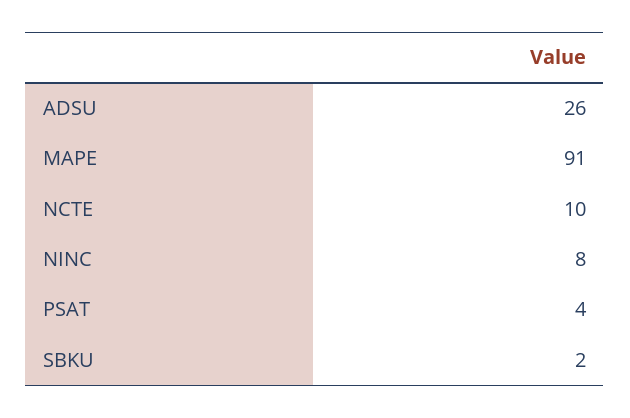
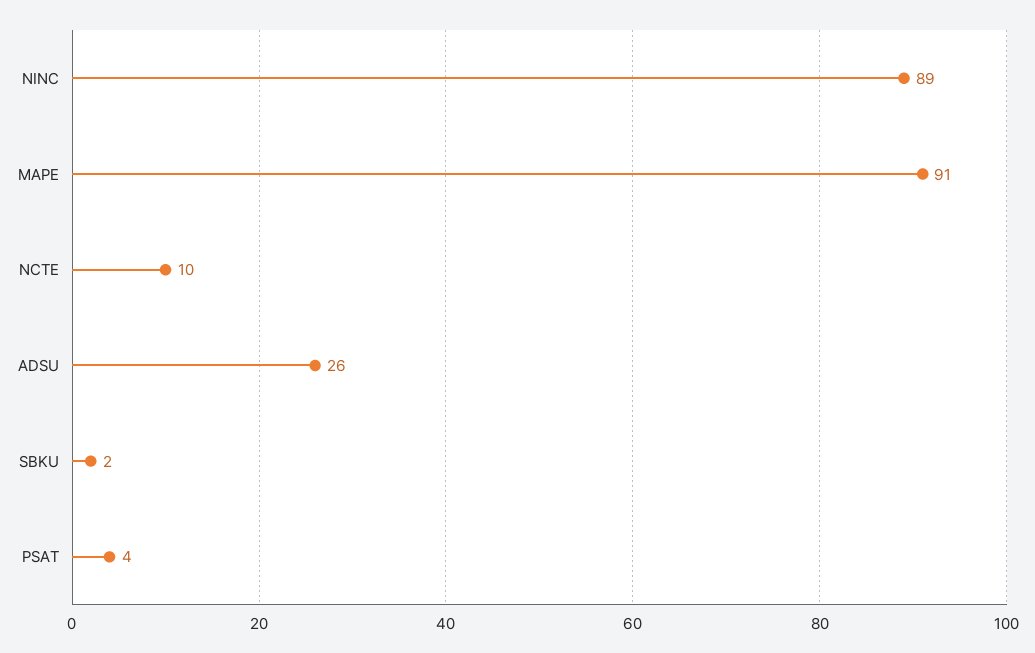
  {
    "ADSU": 26,
    "MAPE": 91,
    "NCTE": 10,
-   "NINC": 8,
+   "NINC": 89,
    "PSAT": 4,
    "SBKU": 2
  }

